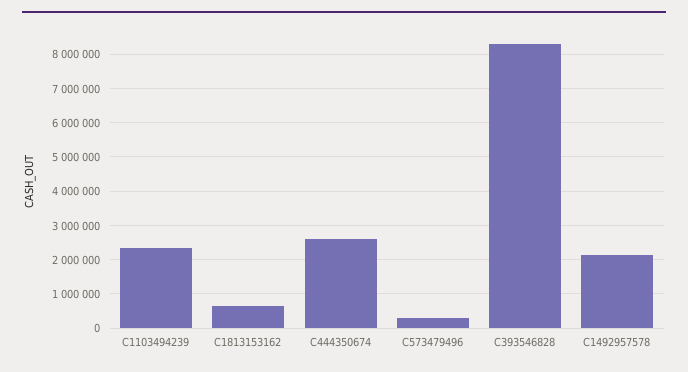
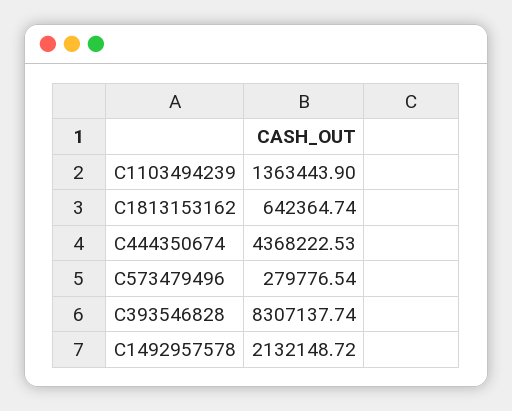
  {
-   "C1103494239": 2400000,
+   "C1103494239": 1363443.9,
    "C1813153162": 642364.74,
-   "C444350674": 2600000,
+   "C444350674": 4368222.53,
    "C573479496": 279776.54,
    "C393546828": 8307137.74,
    "C1492957578": 2132148.72
  }

